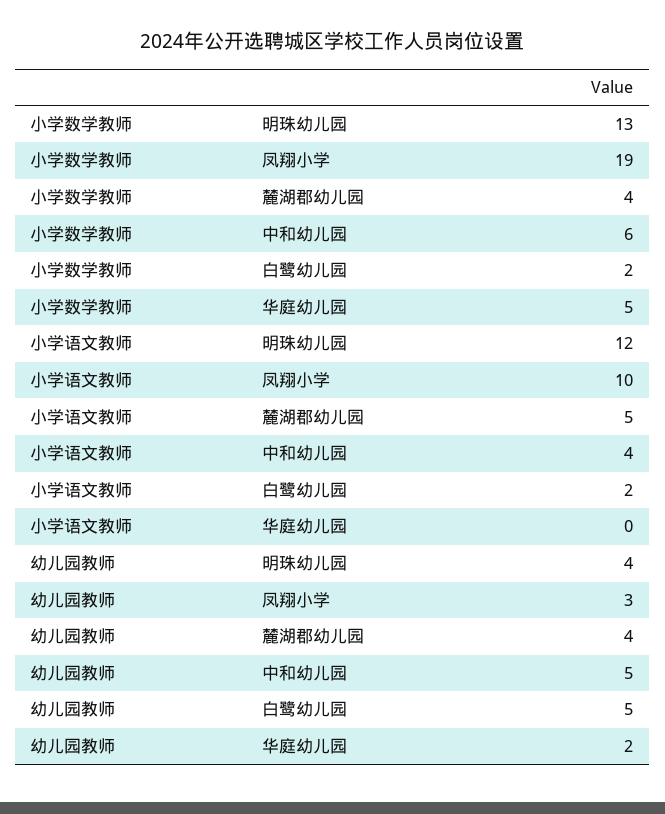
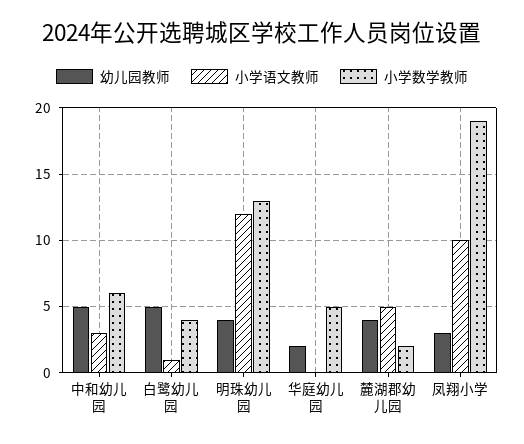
  {
    "小学数学教师": {
      "明珠幼儿园": 13,
      "凤翔小学": 19,
-     "麓湖郡幼儿园": 4,
+     "麓湖郡幼儿园": 2,
      "中和幼儿园": 6,
-     "白鹭幼儿园": 2,
+     "白鹭幼儿园": 4,
      "华庭幼儿园": 5
    },
    "小学语文教师": {
      "明珠幼儿园": 12,
      "凤翔小学": 10,
      "麓湖郡幼儿园": 5,
-     "中和幼儿园": 4,
+     "中和幼儿园": 3,
-     "白鹭幼儿园": 2,
+     "白鹭幼儿园": 1,
      "华庭幼儿园": 0
    },
    "幼儿园教师": {
      "明珠幼儿园": 4,
      "凤翔小学": 3,
      "麓湖郡幼儿园": 4,
      "中和幼儿园": 5,
      "白鹭幼儿园": 5,
      "华庭幼儿园": 2
    }
  }

